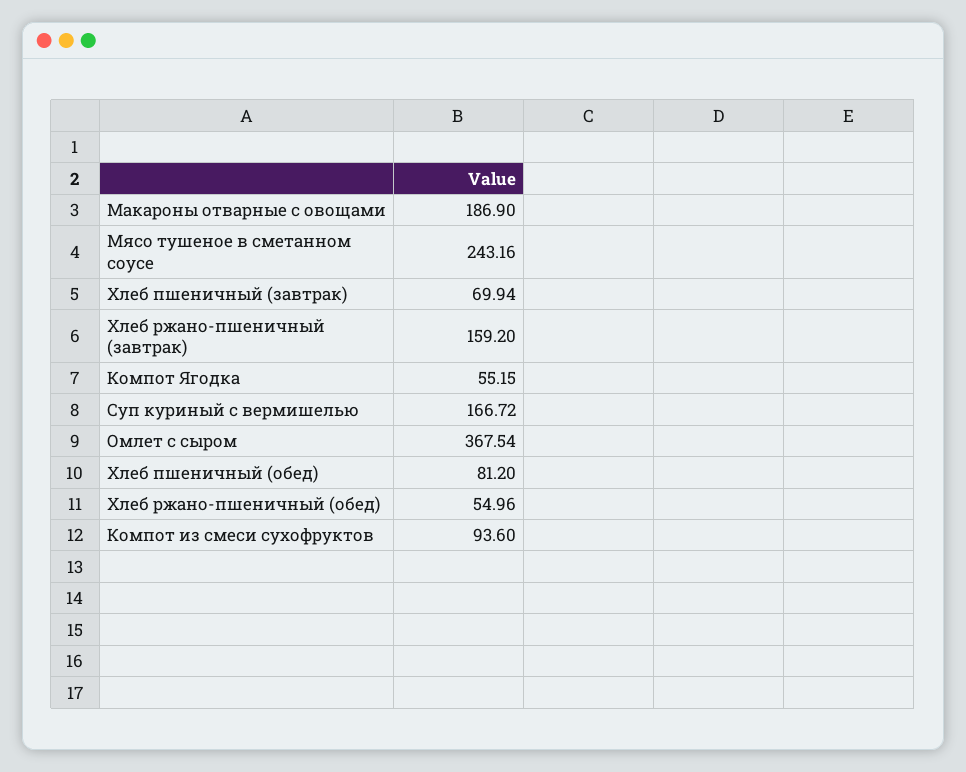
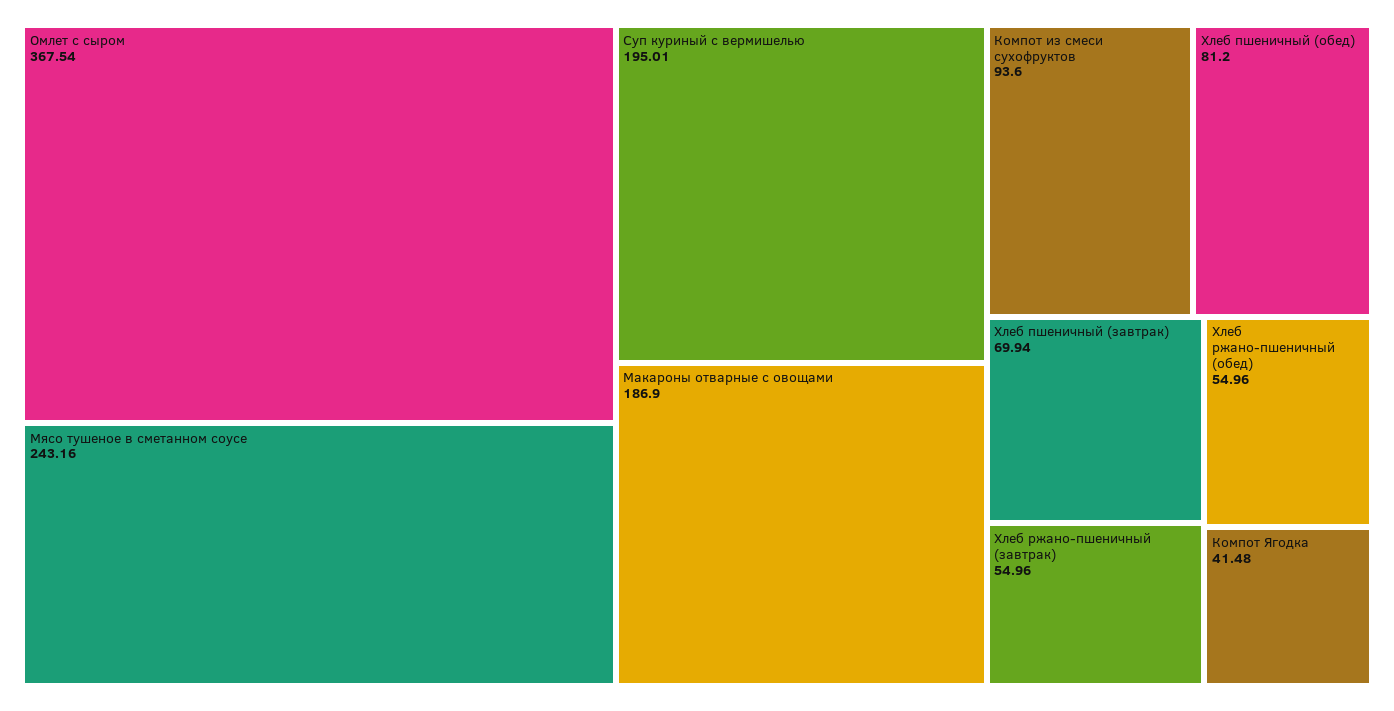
  {
    "Макароны отварные с овощами": 186.9,
    "Мясо тушеное в сметанном соусе": 243.16,
    "Хлеб пшеничный (завтрак)": 69.94,
-   "Хлеб ржано-пшеничный (завтрак)": 159.2,
+   "Хлеб ржано-пшеничный (завтрак)": 54.96,
-   "Компот Ягодка": 55.15,
+   "Компот Ягодка": 41.48,
-   "Суп куриный с вермишелью": 166.72,
+   "Суп куриный с вермишелью": 195.01,
    "Омлет с сыром": 367.54,
    "Хлеб пшеничный (обед)": 81.2,
    "Хлеб ржано-пшеничный (обед)": 54.96,
    "Компот из смеси сухофруктов": 93.6
  }

